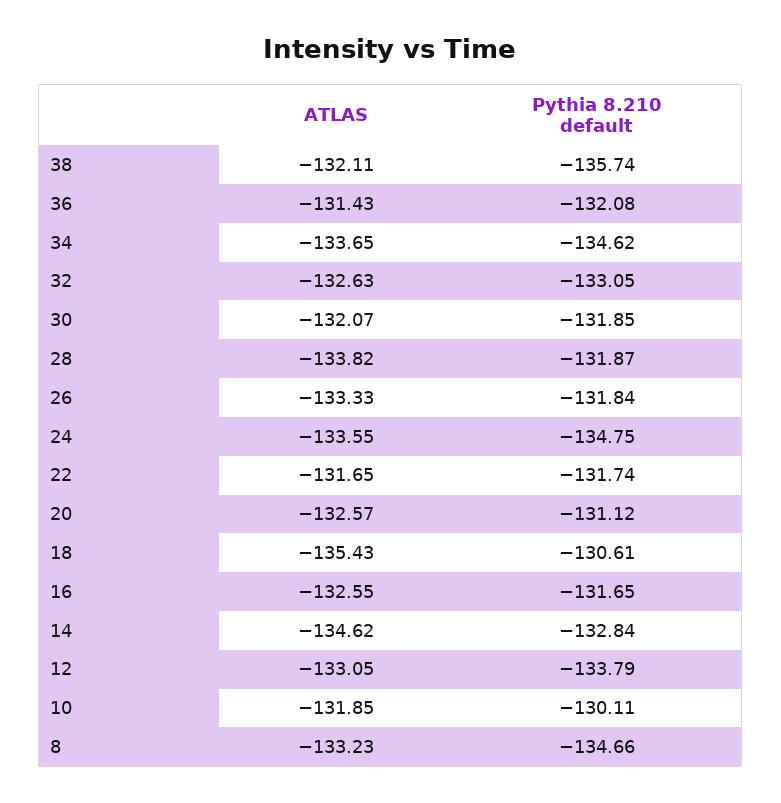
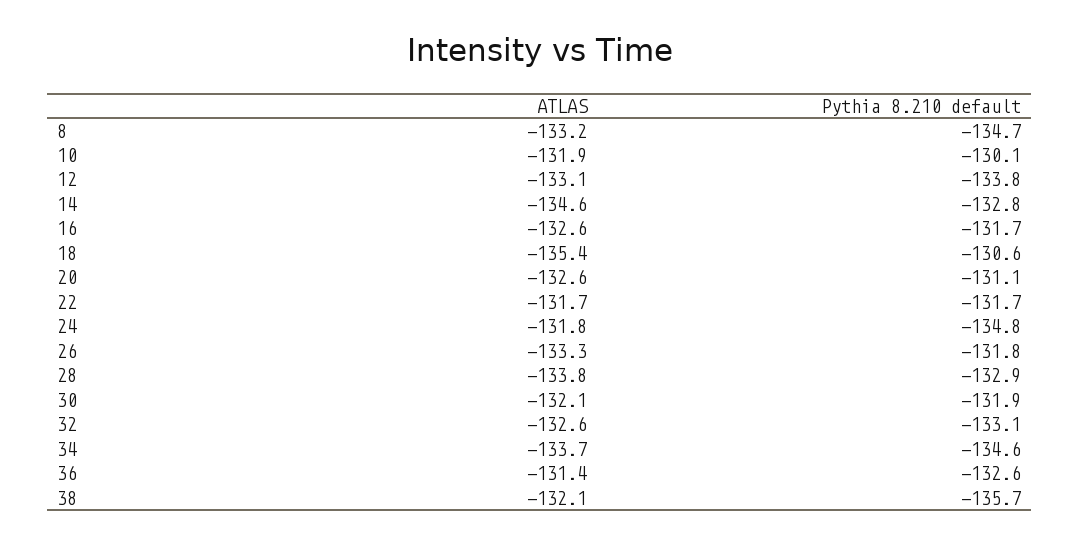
  {
    "ATLAS": {
      "38": -132.11,
      "36": -131.43,
      "34": -133.65,
      "32": -132.63,
      "30": -132.07,
      "28": -133.82,
      "26": -133.33,
-     "24": -133.55,
+     "24": -131.8,
      "22": -131.65,
      "20": -132.57,
      "18": -135.43,
      "16": -132.55,
      "14": -134.62,
      "12": -133.05,
      "10": -131.85,
      "8": -133.23
    },
    "Pythia 8.210 default": {
      "38": -135.74,
-     "36": -132.08,
+     "36": -132.6,
      "34": -134.62,
      "32": -133.05,
      "30": -131.85,
-     "28": -131.87,
+     "28": -132.9,
      "26": -131.84,
      "24": -134.75,
      "22": -131.74,
      "20": -131.12,
      "18": -130.61,
      "16": -131.65,
      "14": -132.84,
      "12": -133.79,
      "10": -130.11,
      "8": -134.66
    }
  }

